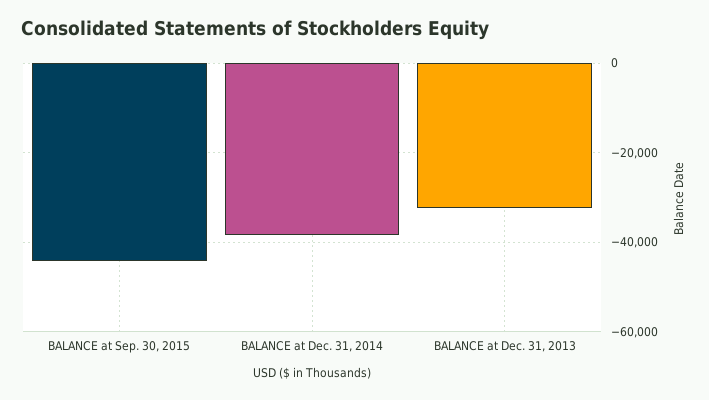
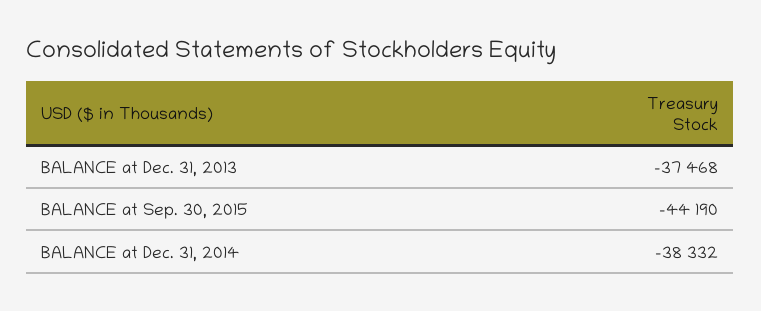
  {
    "BALANCE at Sep. 30, 2015": -44190,
    "BALANCE at Dec. 31, 2014": -38332,
-   "BALANCE at Dec. 31, 2013": -32000
+   "BALANCE at Dec. 31, 2013": -37468
  }

